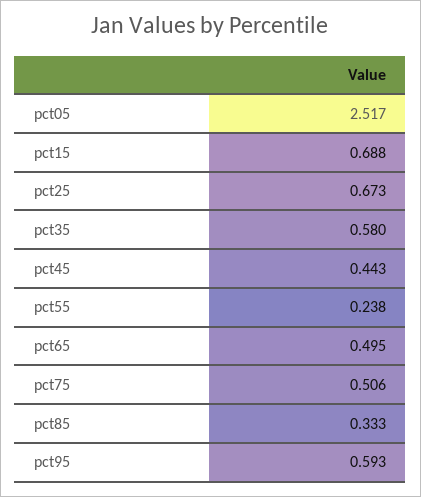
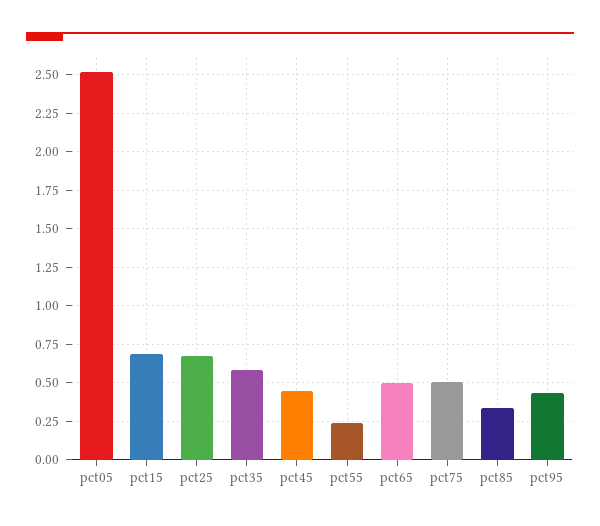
  {
    "pct05": 2.517,
    "pct15": 0.688,
    "pct25": 0.673,
    "pct35": 0.58,
    "pct45": 0.443,
    "pct55": 0.238,
    "pct65": 0.495,
    "pct75": 0.506,
    "pct85": 0.333,
-   "pct95": 0.593
+   "pct95": 0.45
  }

